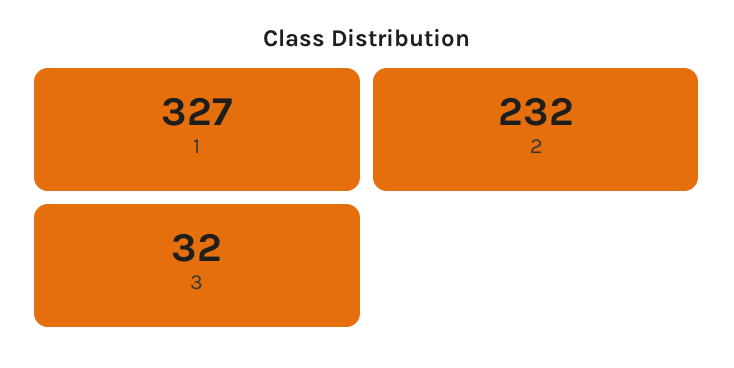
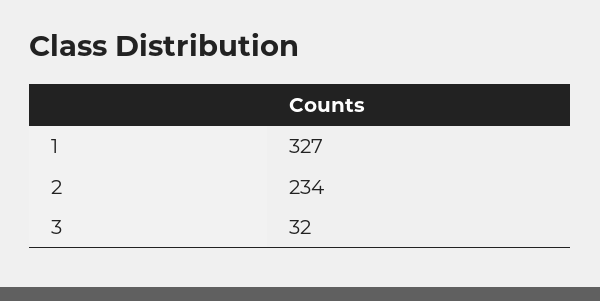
  {
    "1": 327,
-   "2": 232,
+   "2": 234,
    "3": 32
  }

